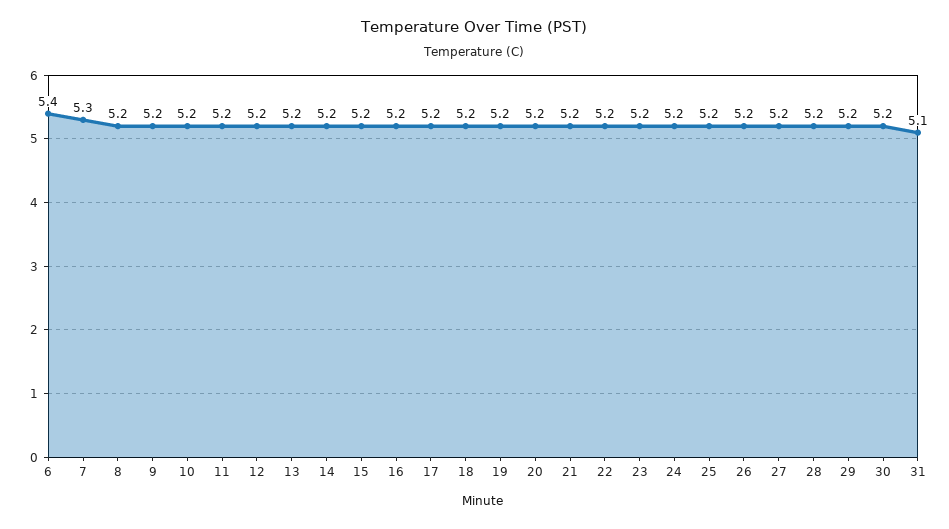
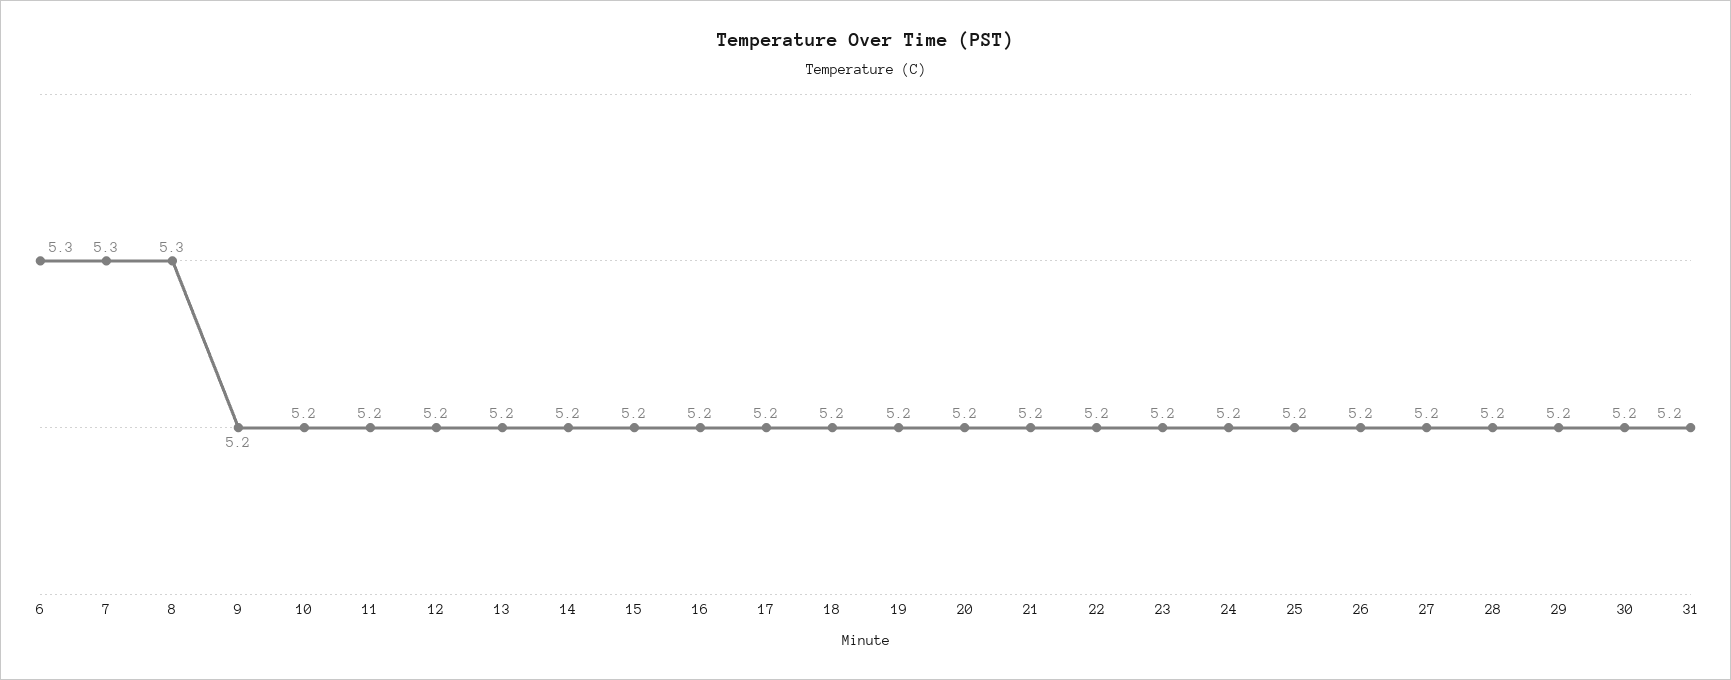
  {
-   "6": 5.4,
+   "6": 5.3,
    "7": 5.3,
-   "8": 5.2,
+   "8": 5.3,
    "9": 5.2,
    "10": 5.2,
    "11": 5.2,
    "12": 5.2,
    "13": 5.2,
    "14": 5.2,
    "15": 5.2,
    "16": 5.2,
    "17": 5.2,
    "18": 5.2,
    "19": 5.2,
    "20": 5.2,
    "21": 5.2,
    "22": 5.2,
    "23": 5.2,
    "24": 5.2,
    "25": 5.2,
    "26": 5.2,
    "27": 5.2,
    "28": 5.2,
    "29": 5.2,
    "30": 5.2,
-   "31": 5.1
+   "31": 5.2
  }

